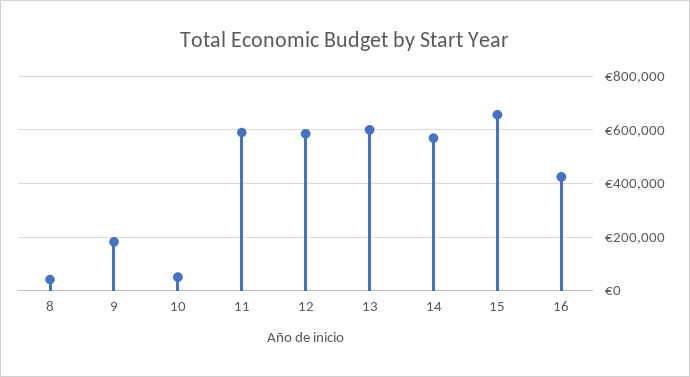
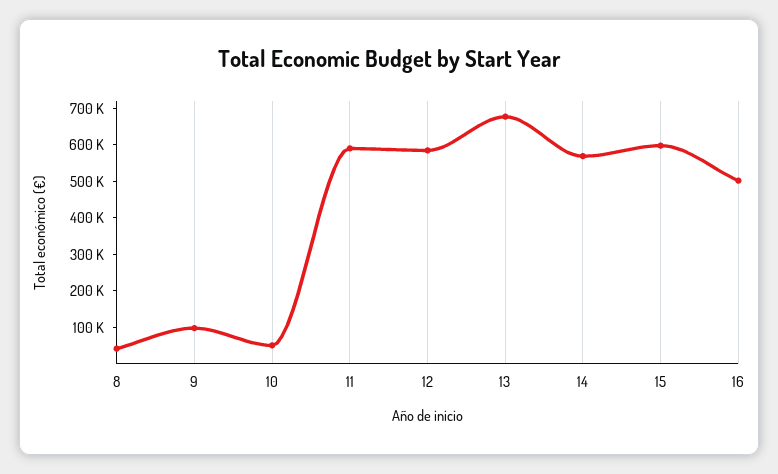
  {
    "8": 50000,
-   "9": 175000,
+   "9": 100000,
    "10": 50000,
    "11": 600000,
    "12": 575000,
-   "13": 600000,
+   "13": 675000,
    "14": 575000,
-   "15": 650000,
+   "15": 600000,
-   "16": 425000
+   "16": 500000
  }

